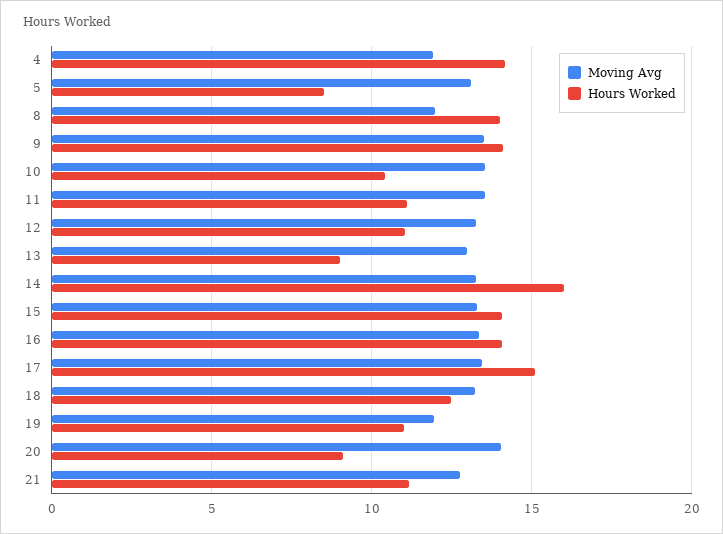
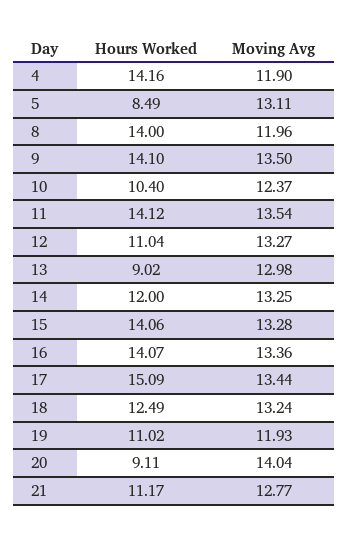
  {
    "Moving Avg": {
      "4": 11.9,
      "5": 13.11,
      "8": 11.96,
      "9": 13.5,
-     "10": 13.5,
+     "10": 12.37,
      "11": 13.54,
      "12": 13.27,
      "13": 12.98,
      "14": 13.25,
      "15": 13.28,
      "16": 13.36,
      "17": 13.44,
      "18": 13.24,
      "19": 11.93,
      "20": 14.04,
      "21": 12.77
    },
    "Hours Worked": {
      "4": 14.16,
      "5": 8.49,
      "8": 14,
      "9": 14.1,
      "10": 10.4,
-     "11": 11,
+     "11": 14.12,
      "12": 11.04,
      "13": 9.02,
-     "14": 16,
+     "14": 12,
      "15": 14.06,
      "16": 14.07,
      "17": 15.09,
      "18": 12.49,
      "19": 11.02,
      "20": 9.11,
      "21": 11.17
    }
  }

